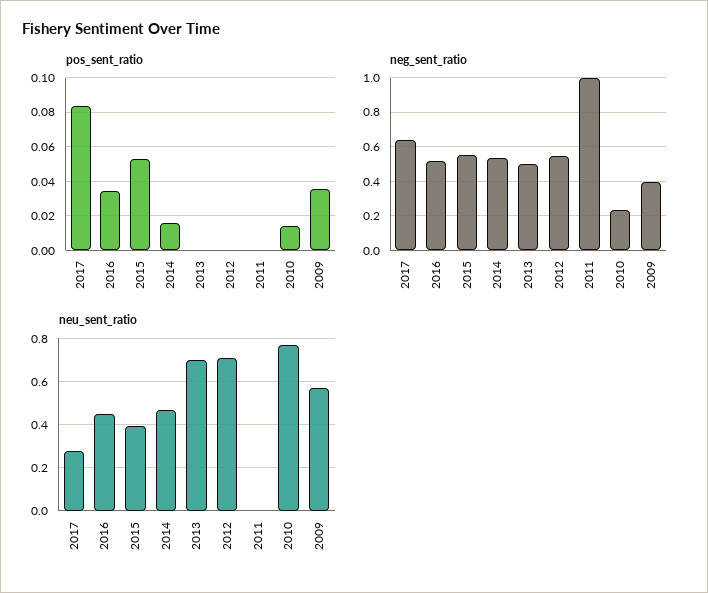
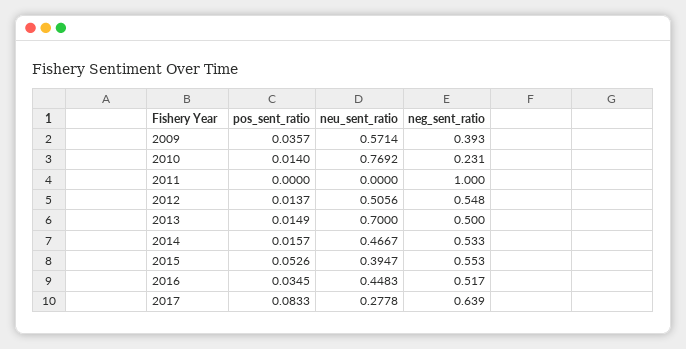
  {
    "pos_sent_ratio": {
      "2017": 0.0833,
      "2016": 0.0345,
      "2015": 0.0526,
      "2014": 0.0157,
-     "2013": 0,
+     "2013": 0.0149,
-     "2012": 0,
+     "2012": 0.0137,
      "2011": 0,
      "2010": 0.014,
      "2009": 0.0357
    },
    "neg_sent_ratio": {
      "2017": 0.639,
      "2016": 0.517,
      "2015": 0.553,
      "2014": 0.533,
      "2013": 0.5,
      "2012": 0.548,
      "2011": 1,
      "2010": 0.231,
      "2009": 0.393
    },
    "neu_sent_ratio": {
      "2017": 0.2778,
      "2016": 0.4483,
      "2015": 0.3947,
      "2014": 0.4667,
      "2013": 0.7,
-     "2012": 0.7,
+     "2012": 0.5056,
      "2011": 0,
      "2010": 0.7692,
      "2009": 0.5714
    }
  }

